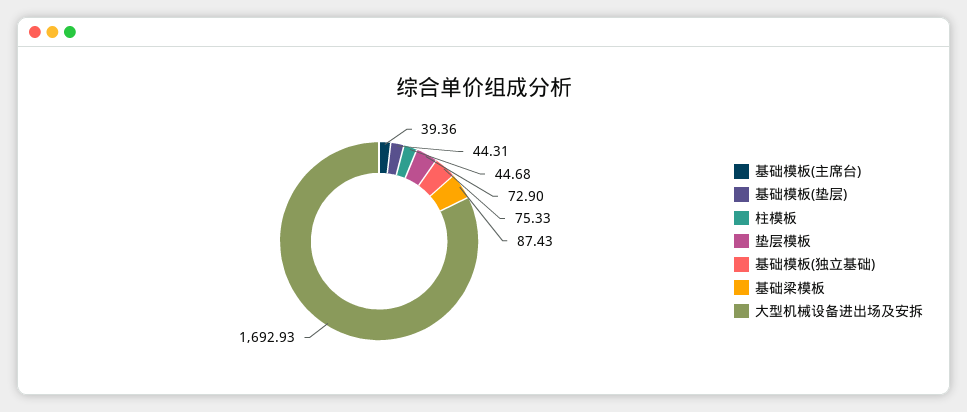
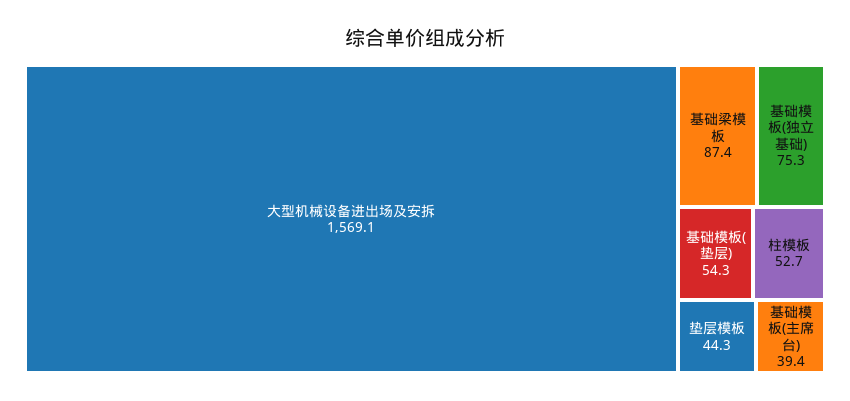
  {
    "基础模板(主席台)": 39.36,
-   "基础模板(垫层)": 44.31,
+   "基础模板(垫层)": 54.3,
-   "柱模板": 44.68,
+   "柱模板": 52.7,
-   "垫层模板": 72.9,
+   "垫层模板": 44.3,
    "基础模板(独立基础)": 75.33,
    "基础梁模板": 87.43,
-   "大型机械设备进出场及安拆": 1692.93
+   "大型机械设备进出场及安拆": 1569.1
  }

